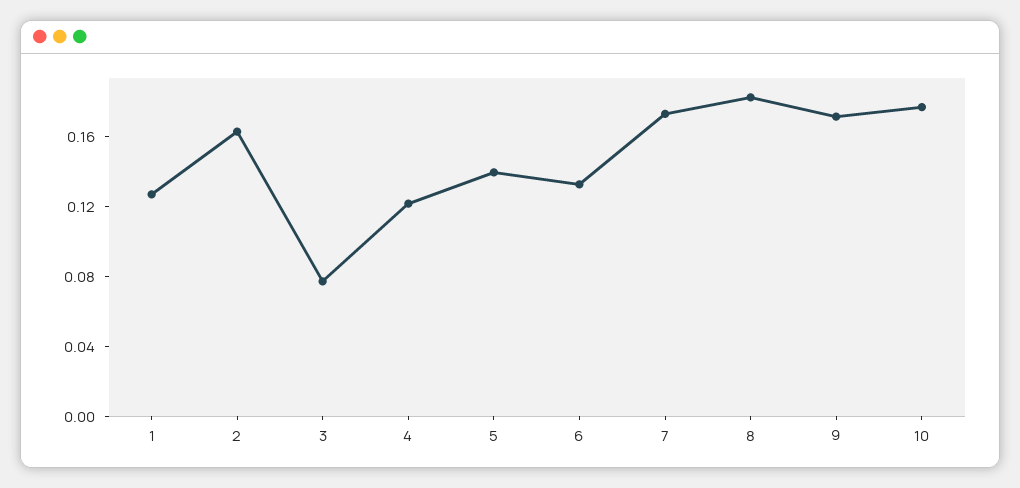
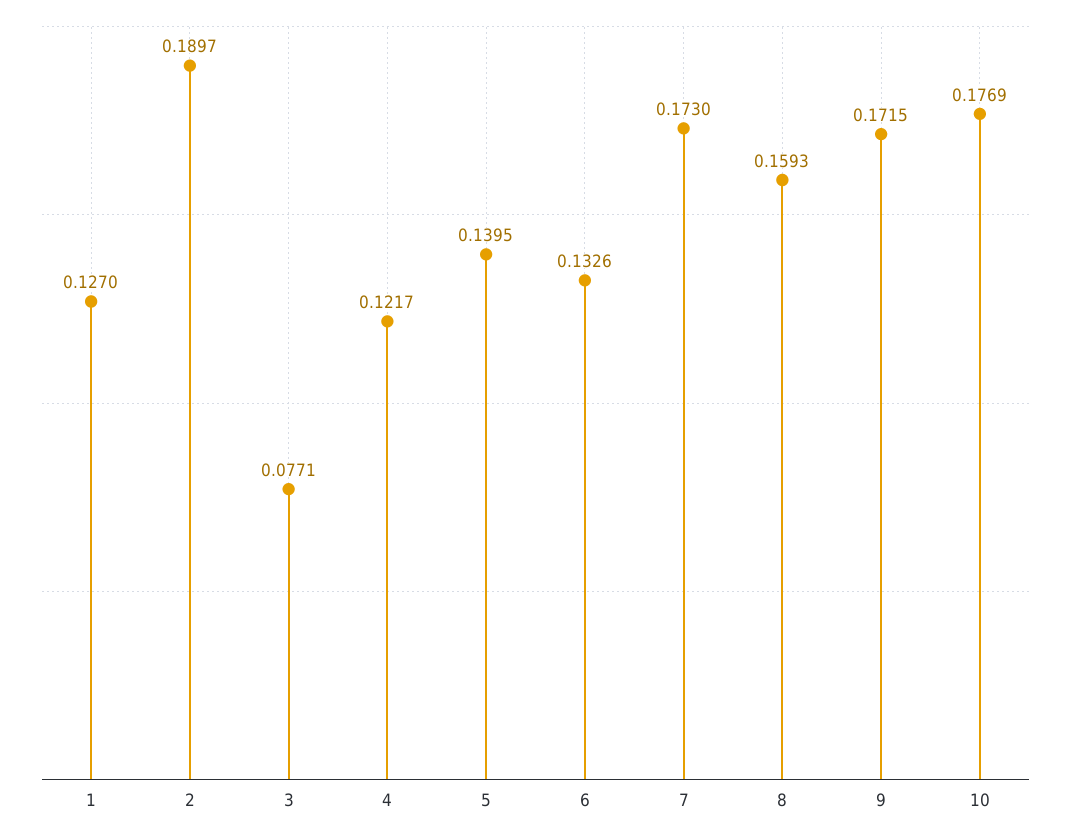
  {
    "1": 0.127,
-   "2": 0.16,
+   "2": 0.1897,
    "3": 0.0771,
    "4": 0.1217,
    "5": 0.1395,
    "6": 0.1326,
    "7": 0.173,
-   "8": 0.18,
+   "8": 0.1593,
    "9": 0.1715,
    "10": 0.1769
  }

